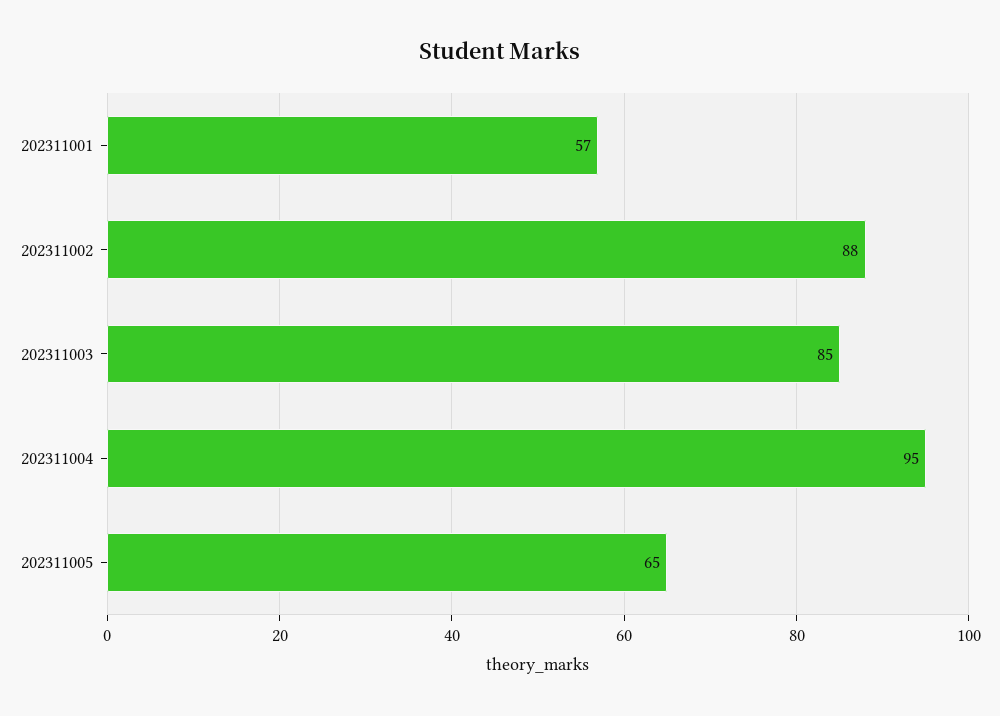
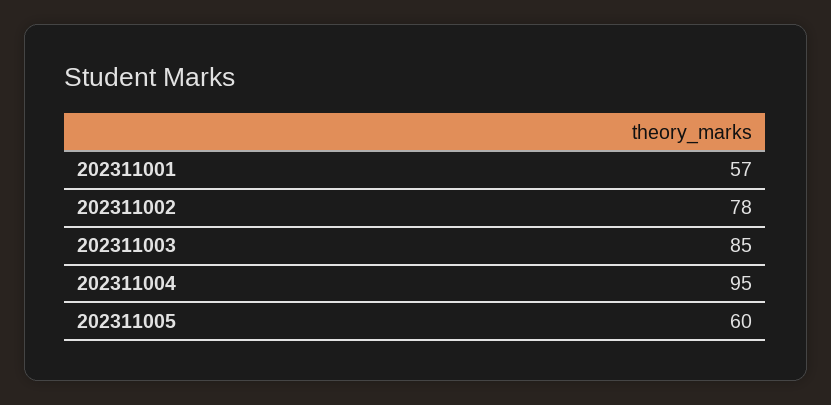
  {
    "202311001": 57,
-   "202311002": 88,
+   "202311002": 78,
    "202311003": 85,
    "202311004": 95,
-   "202311005": 65
+   "202311005": 60
  }

